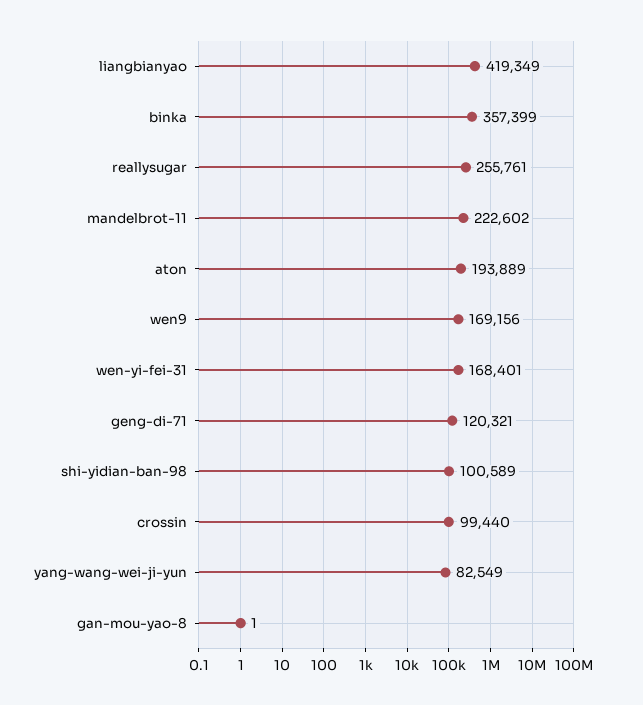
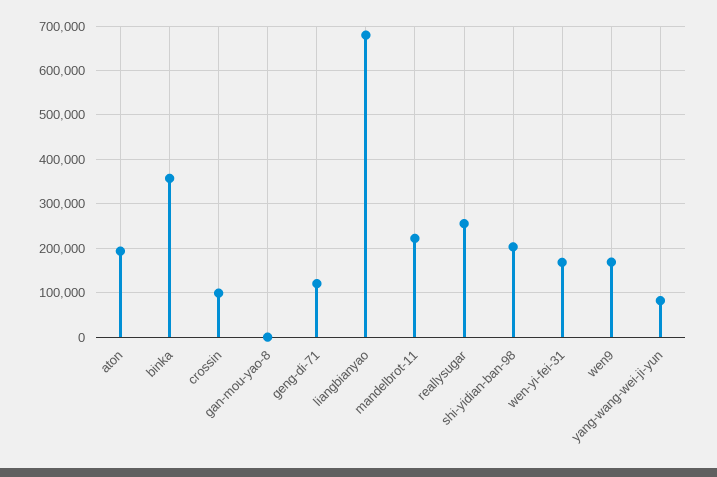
  {
-   "liangbianyao": 419349,
+   "liangbianyao": 680000,
    "binka": 357399,
    "reallysugar": 255761,
    "mandelbrot-11": 222602,
    "aton": 193889,
    "wen9": 169156,
    "wen-yi-fei-31": 168401,
    "geng-di-71": 120321,
-   "shi-yidian-ban-98": 100589,
+   "shi-yidian-ban-98": 200000,
    "crossin": 99440,
    "yang-wang-wei-ji-yun": 82549,
    "gan-mou-yao-8": 1
  }

